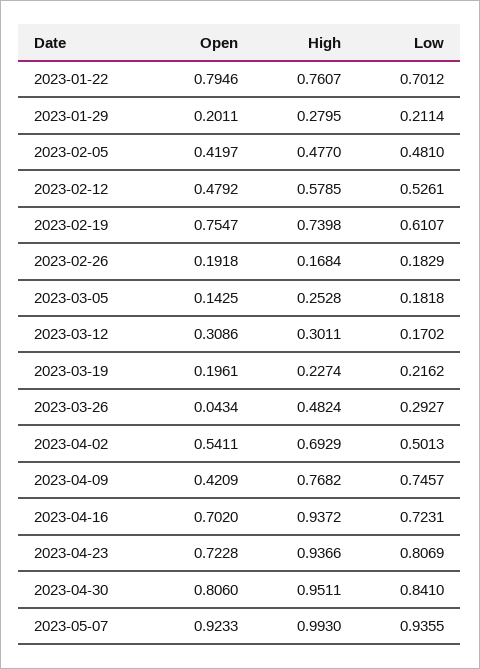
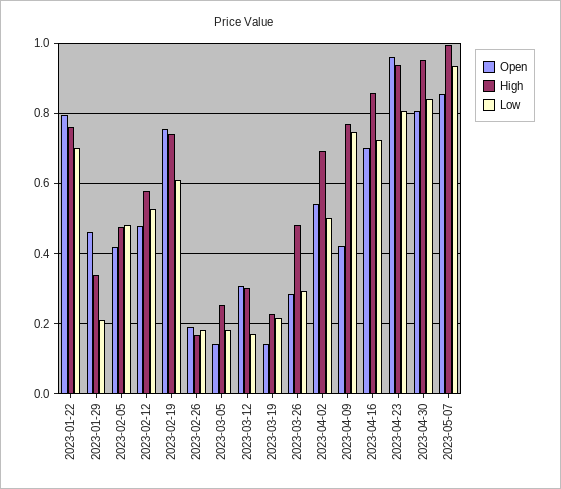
  {
    "Open": {
      "2023-01-22": 0.7946,
-     "2023-01-29": 0.2011,
+     "2023-01-29": 0.46,
      "2023-02-05": 0.4197,
      "2023-02-12": 0.4792,
      "2023-02-19": 0.7547,
      "2023-02-26": 0.1918,
      "2023-03-05": 0.1425,
      "2023-03-12": 0.3086,
-     "2023-03-19": 0.1961,
+     "2023-03-19": 0.14,
-     "2023-03-26": 0.0434,
+     "2023-03-26": 0.28,
      "2023-04-02": 0.5411,
      "2023-04-09": 0.4209,
      "2023-04-16": 0.702,
-     "2023-04-23": 0.7228,
+     "2023-04-23": 0.96,
      "2023-04-30": 0.806,
-     "2023-05-07": 0.9233
+     "2023-05-07": 0.86
    },
    "High": {
      "2023-01-22": 0.7607,
-     "2023-01-29": 0.2795,
+     "2023-01-29": 0.34,
      "2023-02-05": 0.477,
      "2023-02-12": 0.5785,
      "2023-02-19": 0.7398,
      "2023-02-26": 0.1684,
      "2023-03-05": 0.2528,
      "2023-03-12": 0.3011,
      "2023-03-19": 0.2274,
      "2023-03-26": 0.4824,
      "2023-04-02": 0.6929,
      "2023-04-09": 0.7682,
-     "2023-04-16": 0.9372,
+     "2023-04-16": 0.86,
      "2023-04-23": 0.9366,
      "2023-04-30": 0.9511,
      "2023-05-07": 0.993
    },
    "Low": {
      "2023-01-22": 0.7012,
      "2023-01-29": 0.2114,
      "2023-02-05": 0.481,
      "2023-02-12": 0.5261,
      "2023-02-19": 0.6107,
      "2023-02-26": 0.1829,
      "2023-03-05": 0.1818,
      "2023-03-12": 0.1702,
      "2023-03-19": 0.2162,
      "2023-03-26": 0.2927,
      "2023-04-02": 0.5013,
      "2023-04-09": 0.7457,
      "2023-04-16": 0.7231,
      "2023-04-23": 0.8069,
      "2023-04-30": 0.841,
      "2023-05-07": 0.9355
    }
  }

